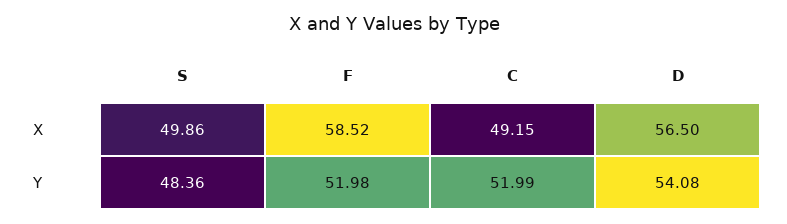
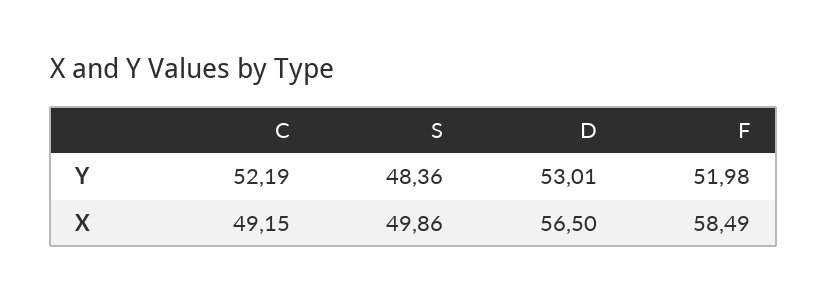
  {
    "S": {
      "X": 49.86,
      "Y": 48.36
    },
    "F": {
-     "X": 58.52,
+     "X": 58.49,
      "Y": 51.98
    },
    "C": {
      "X": 49.15,
-     "Y": 51.99
+     "Y": 52.19
    },
    "D": {
      "X": 56.5,
-     "Y": 54.08
+     "Y": 53.01
    }
  }

